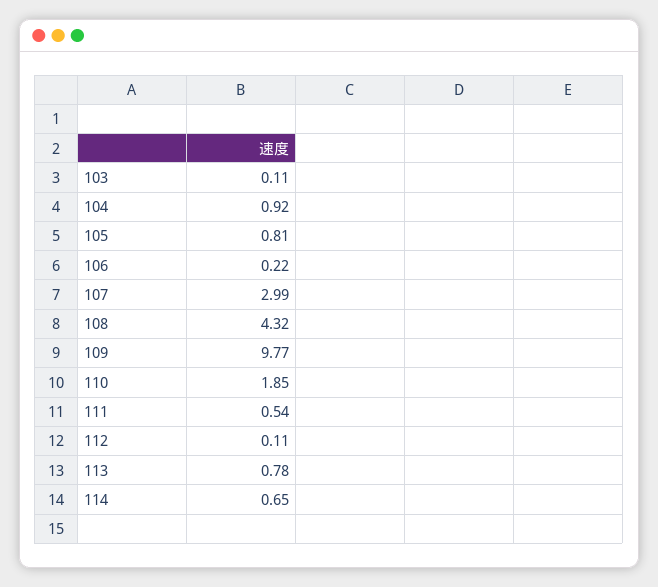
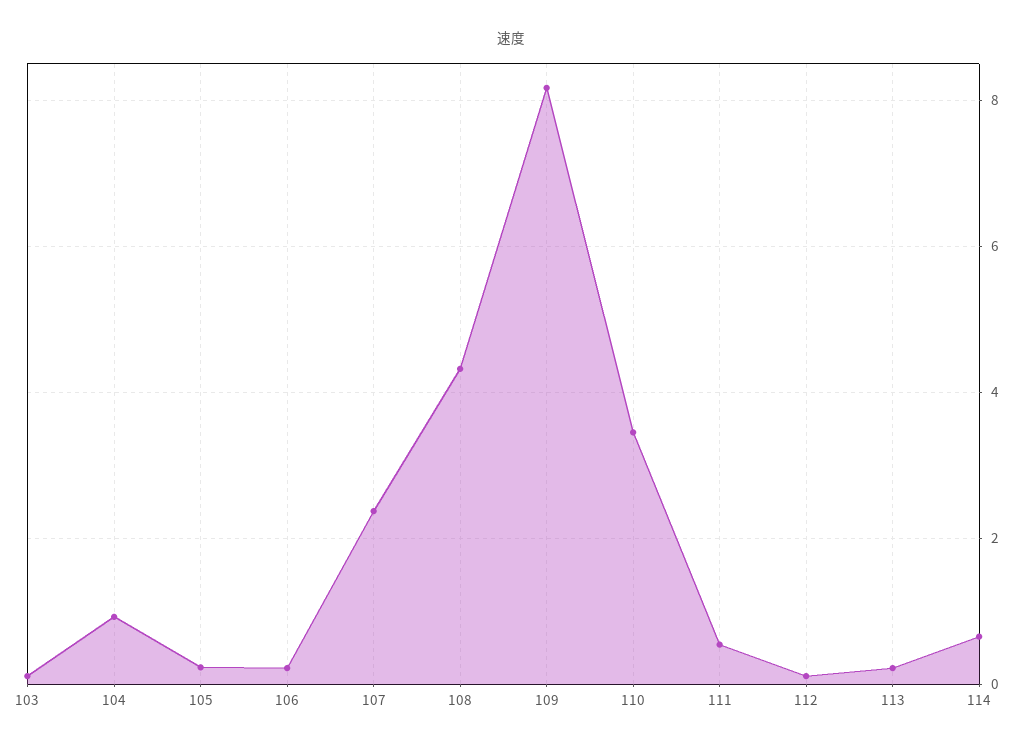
  {
    "103": 0.11,
    "104": 0.92,
-   "105": 0.81,
+   "105": 0.2,
    "106": 0.22,
-   "107": 2.99,
+   "107": 2.4,
    "108": 4.32,
-   "109": 9.77,
+   "109": 8.2,
-   "110": 1.85,
+   "110": 3.4,
    "111": 0.54,
    "112": 0.11,
-   "113": 0.78,
+   "113": 0.2,
    "114": 0.65
  }

